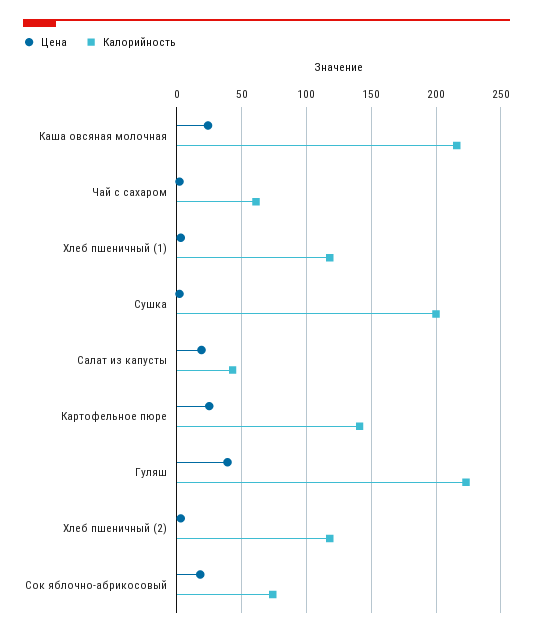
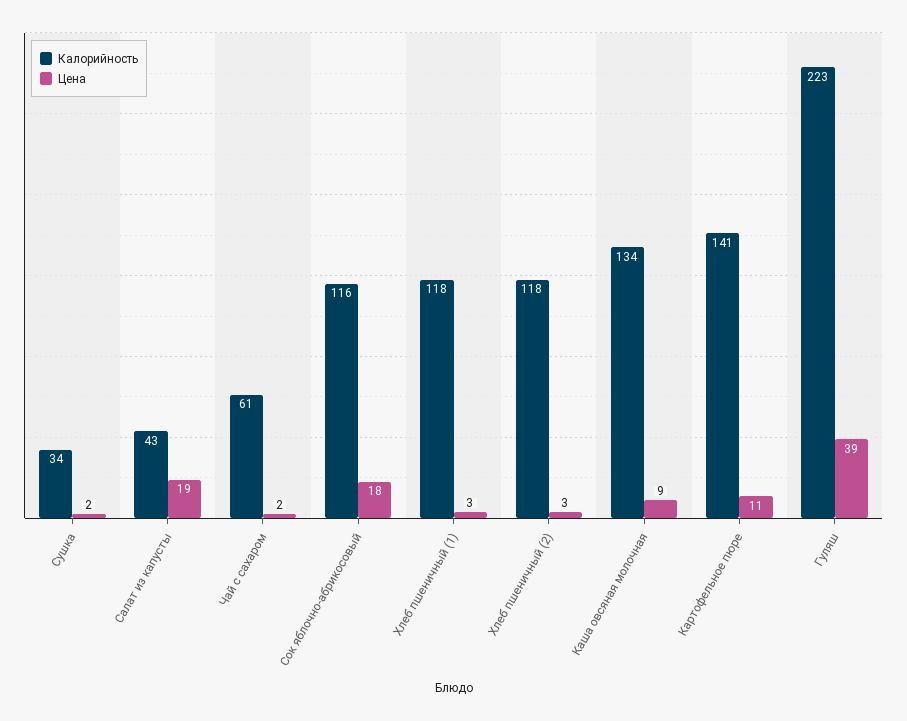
  {
    "Цена": {
-     "Каша овсяная молочная": 25,
+     "Каша овсяная молочная": 9,
      "Чай с сахаром": 2,
      "Хлеб пшеничный (1)": 3,
      "Сушка": 2,
      "Салат из капусты": 19,
-     "Картофельное пюре": 25,
+     "Картофельное пюре": 11,
      "Гуляш": 39,
      "Хлеб пшеничный (2)": 3,
      "Сок яблочно-абрикосовый": 18
    },
    "Калорийность": {
-     "Каша овсяная молочная": 215,
+     "Каша овсяная молочная": 134,
      "Чай с сахаром": 61,
      "Хлеб пшеничный (1)": 118,
-     "Сушка": 200,
+     "Сушка": 34,
      "Салат из капусты": 43,
      "Картофельное пюре": 141,
      "Гуляш": 223,
      "Хлеб пшеничный (2)": 118,
-     "Сок яблочно-абрикосовый": 75
+     "Сок яблочно-абрикосовый": 116
    }
  }

